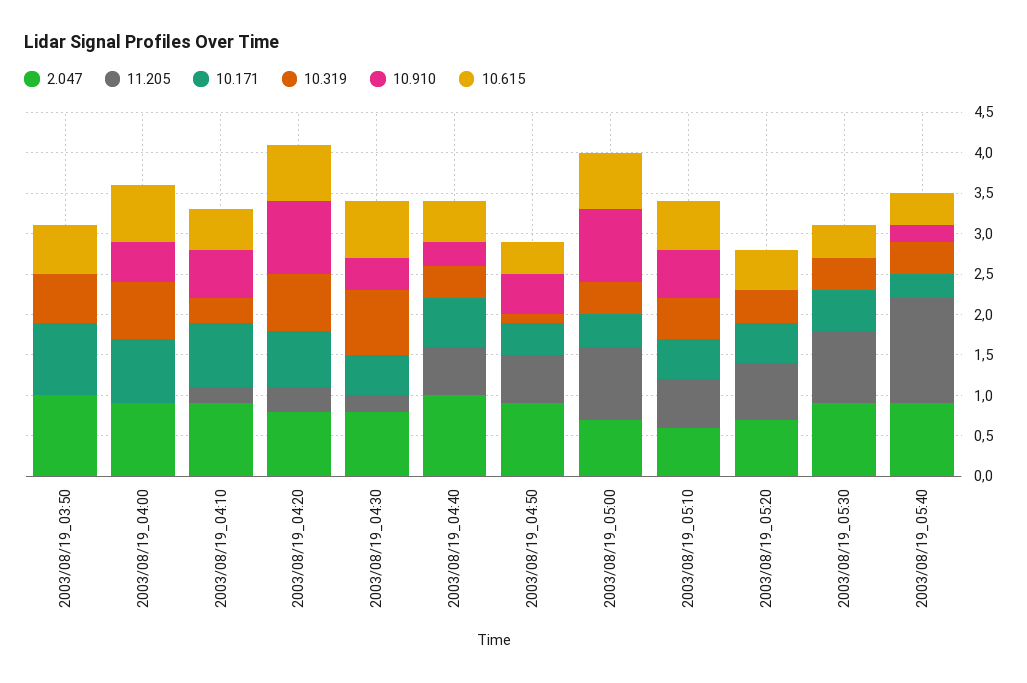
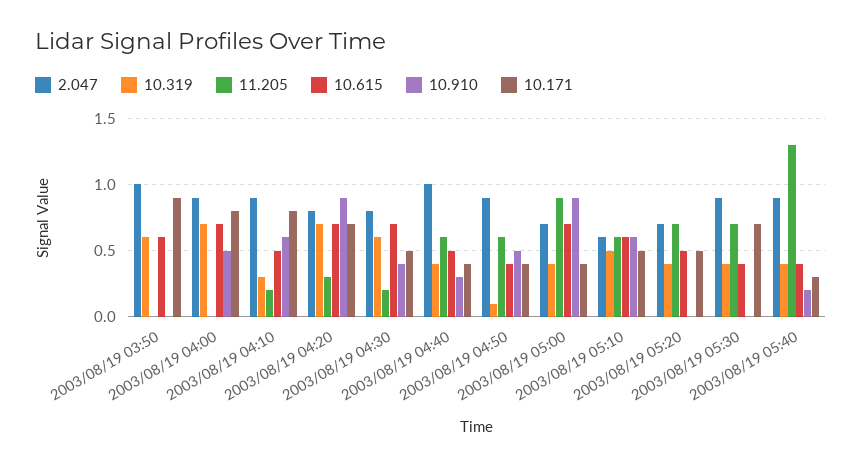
  {
    "2.047": {
      "2003/08/19_03:50": 1,
      "2003/08/19_04:00": 0.9,
      "2003/08/19_04:10": 0.9,
      "2003/08/19_04:20": 0.8,
      "2003/08/19_04:30": 0.8,
      "2003/08/19_04:40": 1,
      "2003/08/19_04:50": 0.9,
      "2003/08/19_05:00": 0.7,
      "2003/08/19_05:10": 0.6,
      "2003/08/19_05:20": 0.7,
      "2003/08/19_05:30": 0.9,
      "2003/08/19_05:40": 0.9
    },
    "11.205": {
      "2003/08/19_03:50": 0,
      "2003/08/19_04:00": 0,
      "2003/08/19_04:10": 0.2,
      "2003/08/19_04:20": 0.3,
      "2003/08/19_04:30": 0.2,
      "2003/08/19_04:40": 0.6,
      "2003/08/19_04:50": 0.6,
      "2003/08/19_05:00": 0.9,
      "2003/08/19_05:10": 0.6,
      "2003/08/19_05:20": 0.7,
-     "2003/08/19_05:30": 0.9,
+     "2003/08/19_05:30": 0.7,
      "2003/08/19_05:40": 1.3
    },
    "10.171": {
      "2003/08/19_03:50": 0.9,
      "2003/08/19_04:00": 0.8,
      "2003/08/19_04:10": 0.8,
      "2003/08/19_04:20": 0.7,
      "2003/08/19_04:30": 0.5,
-     "2003/08/19_04:40": 0.6,
+     "2003/08/19_04:40": 0.4,
      "2003/08/19_04:50": 0.4,
      "2003/08/19_05:00": 0.4,
      "2003/08/19_05:10": 0.5,
      "2003/08/19_05:20": 0.5,
-     "2003/08/19_05:30": 0.5,
+     "2003/08/19_05:30": 0.7,
      "2003/08/19_05:40": 0.3
    },
    "10.319": {
      "2003/08/19_03:50": 0.6,
      "2003/08/19_04:00": 0.7,
      "2003/08/19_04:10": 0.3,
      "2003/08/19_04:20": 0.7,
-     "2003/08/19_04:30": 0.8,
+     "2003/08/19_04:30": 0.6,
      "2003/08/19_04:40": 0.4,
      "2003/08/19_04:50": 0.1,
      "2003/08/19_05:00": 0.4,
      "2003/08/19_05:10": 0.5,
      "2003/08/19_05:20": 0.4,
      "2003/08/19_05:30": 0.4,
      "2003/08/19_05:40": 0.4
    },
    "10.910": {
      "2003/08/19_03:50": 0,
      "2003/08/19_04:00": 0.5,
      "2003/08/19_04:10": 0.6,
      "2003/08/19_04:20": 0.9,
      "2003/08/19_04:30": 0.4,
      "2003/08/19_04:40": 0.3,
      "2003/08/19_04:50": 0.5,
      "2003/08/19_05:00": 0.9,
      "2003/08/19_05:10": 0.6,
      "2003/08/19_05:20": 0,
      "2003/08/19_05:30": 0,
      "2003/08/19_05:40": 0.2
    },
    "10.615": {
      "2003/08/19_03:50": 0.6,
      "2003/08/19_04:00": 0.7,
      "2003/08/19_04:10": 0.5,
      "2003/08/19_04:20": 0.7,
      "2003/08/19_04:30": 0.7,
      "2003/08/19_04:40": 0.5,
      "2003/08/19_04:50": 0.4,
      "2003/08/19_05:00": 0.7,
      "2003/08/19_05:10": 0.6,
      "2003/08/19_05:20": 0.5,
      "2003/08/19_05:30": 0.4,
      "2003/08/19_05:40": 0.4
    }
  }

